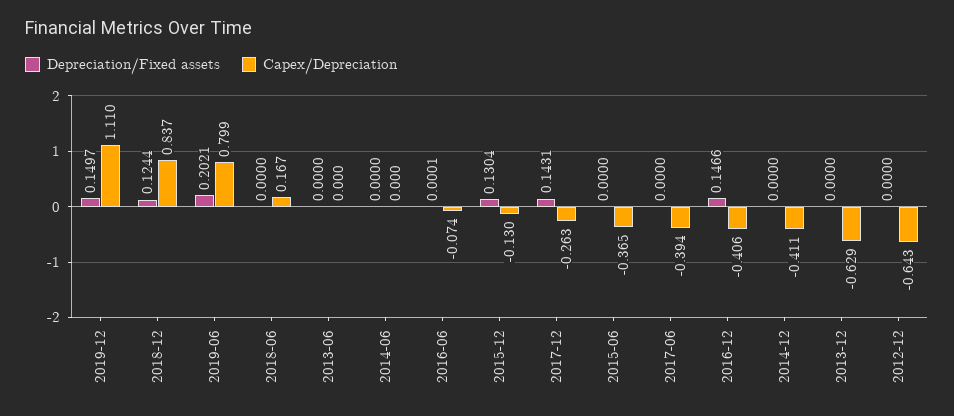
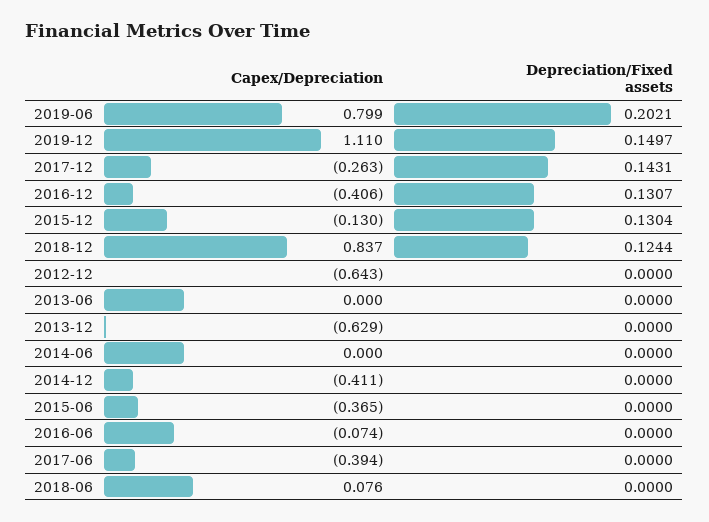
  {
    "Depreciation/Fixed assets": {
      "2019-12": 0.1497,
      "2018-12": 0.1244,
      "2019-06": 0.2021,
      "2018-06": 0,
      "2013-06": 0,
      "2014-06": 0,
-     "2016-06": 0.0001,
+     "2016-06": 0,
      "2015-12": 0.1304,
      "2017-12": 0.1431,
      "2015-06": 0,
      "2017-06": 0,
-     "2016-12": 0.1466,
+     "2016-12": 0.1307,
      "2014-12": 0,
      "2013-12": 0,
      "2012-12": 0
    },
    "Capex/Depreciation": {
      "2019-12": 1.11,
      "2018-12": 0.837,
      "2019-06": 0.799,
-     "2018-06": 0.167,
+     "2018-06": 0.076,
      "2013-06": 0,
      "2014-06": 0,
      "2016-06": -0.074,
      "2015-12": -0.13,
      "2017-12": -0.263,
      "2015-06": -0.365,
      "2017-06": -0.394,
      "2016-12": -0.406,
      "2014-12": -0.411,
      "2013-12": -0.629,
      "2012-12": -0.643
    }
  }

